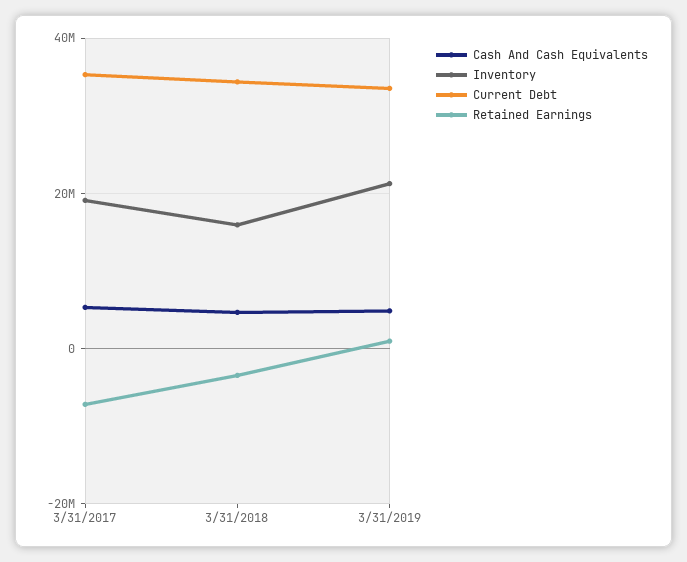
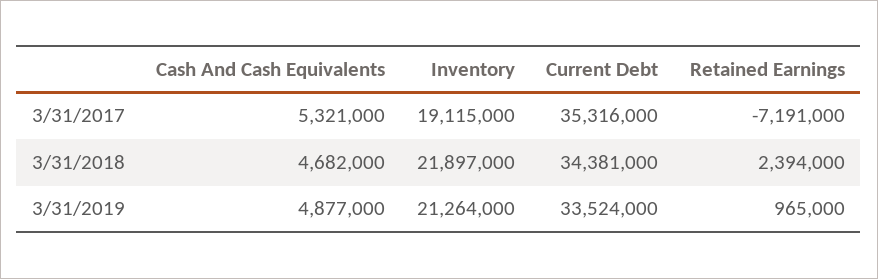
  {
    "Cash And Cash Equivalents": {
      "3/31/2017": 5321000,
      "3/31/2018": 4682000,
      "3/31/2019": 4877000
    },
    "Inventory": {
      "3/31/2017": 19115000,
-     "3/31/2018": 16000000,
+     "3/31/2018": 21897000,
      "3/31/2019": 21264000
    },
    "Current Debt": {
      "3/31/2017": 35316000,
      "3/31/2018": 34381000,
      "3/31/2019": 33524000
    },
    "Retained Earnings": {
      "3/31/2017": -7191000,
-     "3/31/2018": -4000000,
+     "3/31/2018": 2394000,
      "3/31/2019": 965000
    }
  }

